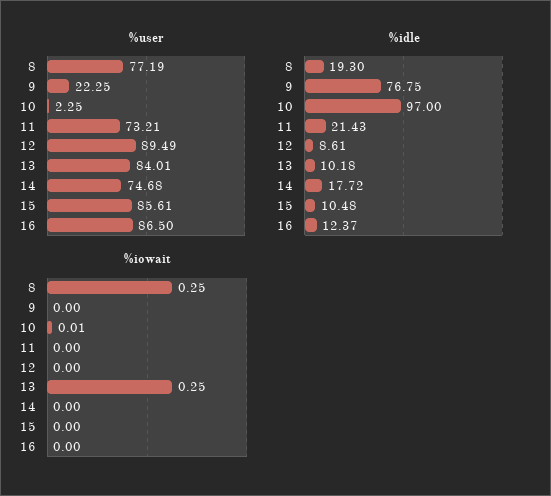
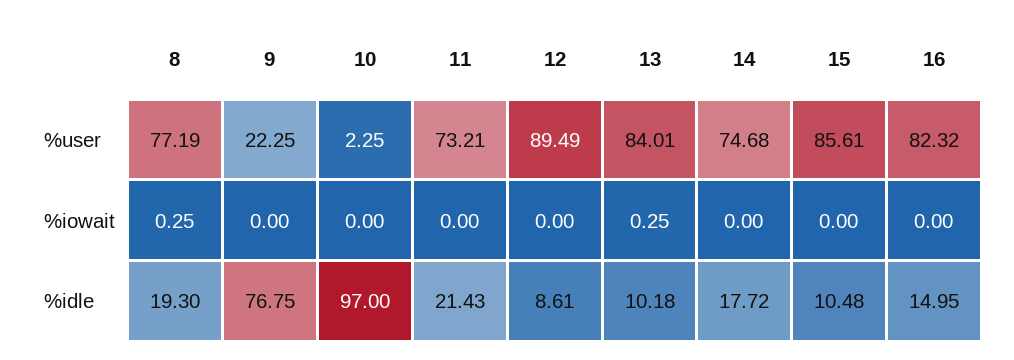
  {
    "%user": {
      "8": 77.19,
      "9": 22.25,
      "10": 2.25,
      "11": 73.21,
      "12": 89.49,
      "13": 84.01,
      "14": 74.68,
      "15": 85.61,
-     "16": 86.5
+     "16": 82.32
    },
    "%idle": {
      "8": 19.3,
      "9": 76.75,
      "10": 97,
      "11": 21.43,
      "12": 8.61,
      "13": 10.18,
      "14": 17.72,
      "15": 10.48,
-     "16": 12.37
+     "16": 14.95
    },
    "%iowait": {
      "8": 0.25,
      "9": 0,
-     "10": 0.01,
+     "10": 0,
      "11": 0,
      "12": 0,
      "13": 0.25,
      "14": 0,
      "15": 0,
      "16": 0
    }
  }

